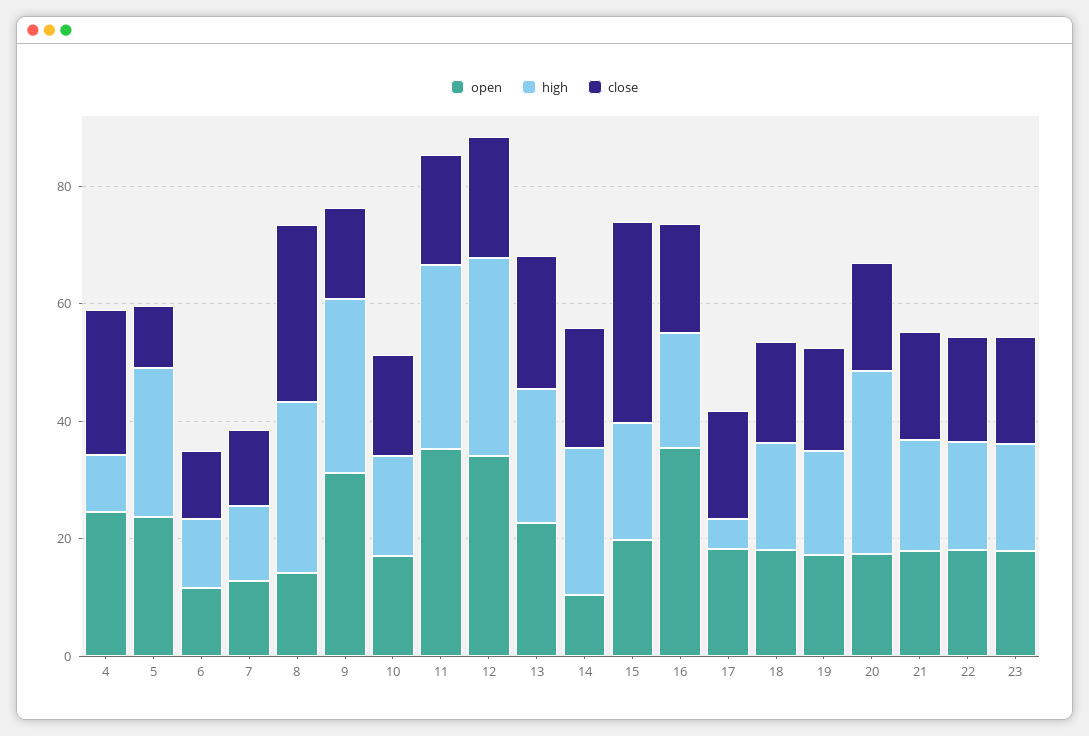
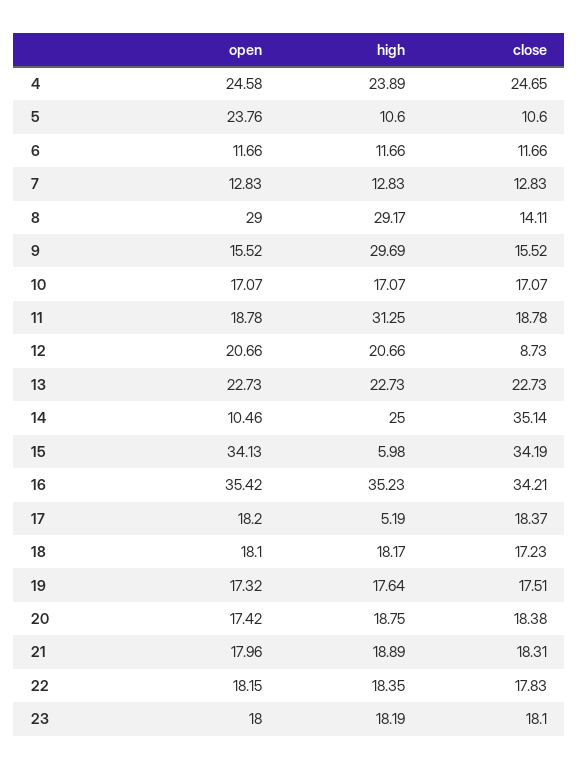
  {
    "open": {
      "4": 24.58,
      "5": 23.76,
      "6": 11.66,
      "7": 12.83,
-     "8": 15,
+     "8": 29,
-     "9": 30,
+     "9": 15.52,
      "10": 17.07,
-     "11": 35,
+     "11": 18.78,
-     "12": 35,
+     "12": 20.66,
      "13": 22.73,
      "14": 10.46,
-     "15": 20,
+     "15": 34.13,
      "16": 35.42,
      "17": 18.2,
      "18": 18.1,
      "19": 17.32,
      "20": 17.42,
      "21": 17.96,
      "22": 18.15,
      "23": 18
    },
    "high": {
-     "4": 10,
+     "4": 23.89,
-     "5": 25,
+     "5": 10.6,
      "6": 11.66,
      "7": 12.83,
      "8": 29.17,
      "9": 29.69,
      "10": 17.07,
      "11": 31.25,
-     "12": 35,
+     "12": 20.66,
      "13": 22.73,
      "14": 25,
-     "15": 20,
+     "15": 5.98,
-     "16": 20,
+     "16": 35.23,
      "17": 5.19,
      "18": 18.17,
      "19": 17.64,
-     "20": 30,
+     "20": 18.75,
      "21": 18.89,
      "22": 18.35,
      "23": 18.19
    },
    "close": {
      "4": 24.65,
      "5": 10.6,
      "6": 11.66,
      "7": 12.83,
-     "8": 30,
+     "8": 14.11,
      "9": 15.52,
      "10": 17.07,
      "11": 18.78,
-     "12": 20,
+     "12": 8.73,
      "13": 22.73,
-     "14": 20,
+     "14": 35.14,
      "15": 34.19,
-     "16": 20,
+     "16": 34.21,
      "17": 18.37,
      "18": 17.23,
      "19": 17.51,
      "20": 18.38,
      "21": 18.31,
      "22": 17.83,
      "23": 18.1
    }
  }

